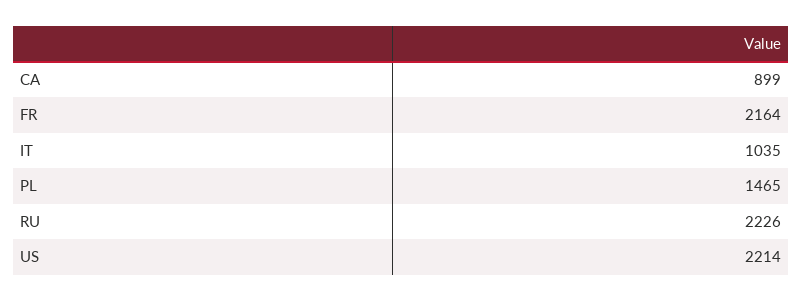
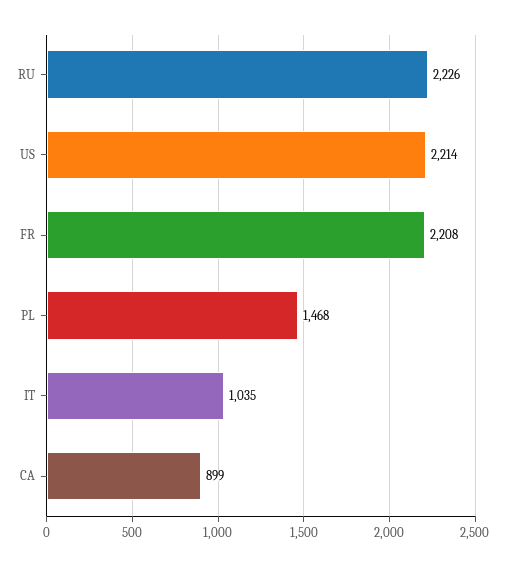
  {
    "CA": 899,
-   "FR": 2164,
+   "FR": 2208,
    "IT": 1035,
-   "PL": 1465,
+   "PL": 1468,
    "RU": 2226,
    "US": 2214
  }

